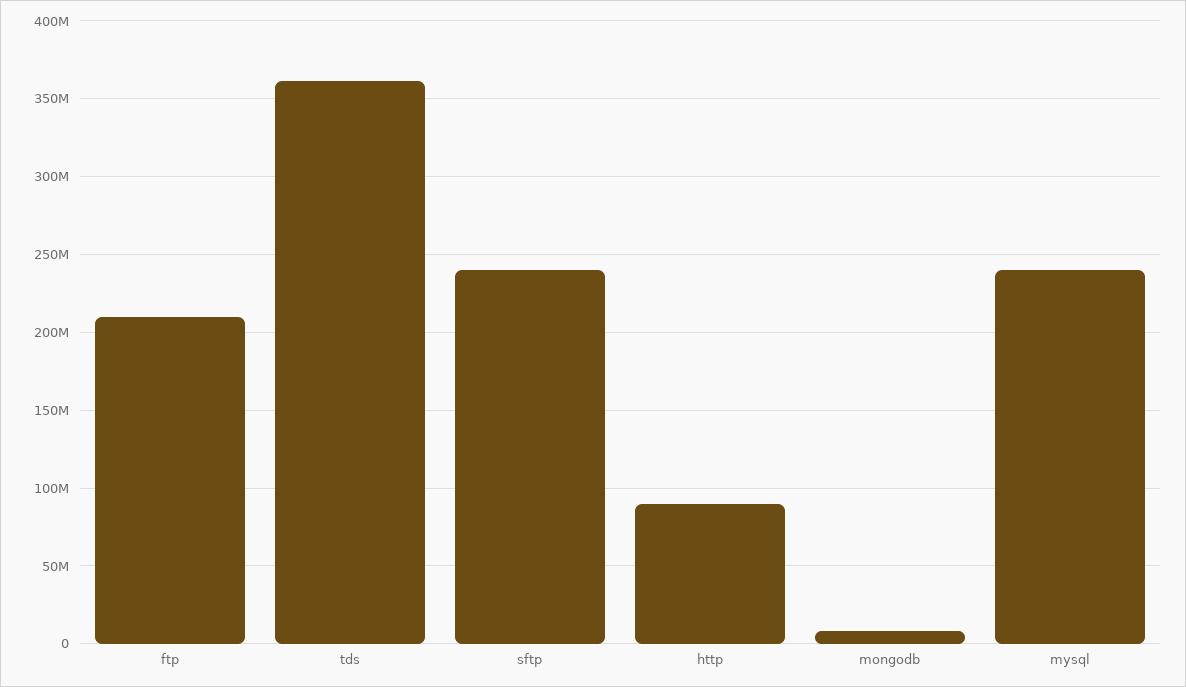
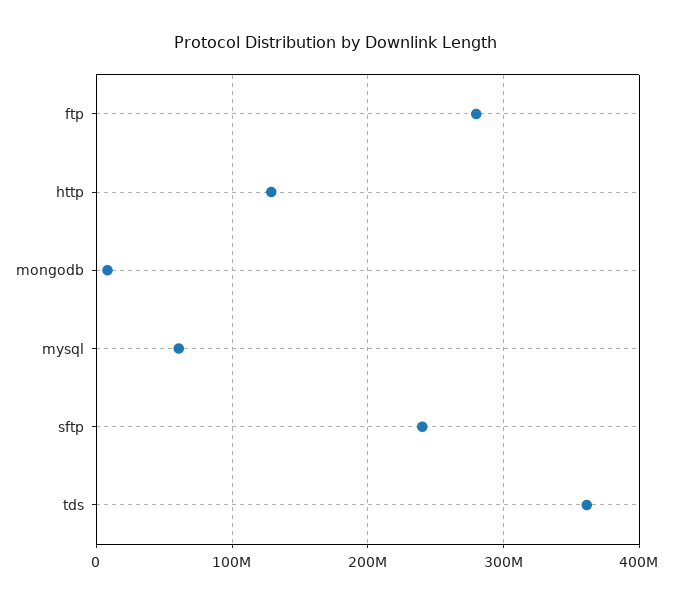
  {
-   "ftp": 210000000,
+   "ftp": 280000000,
    "tds": 360000000,
    "sftp": 240000000,
-   "http": 90000000,
+   "http": 130000000,
    "mongodb": 10000000,
-   "mysql": 240000000
+   "mysql": 60000000
  }

